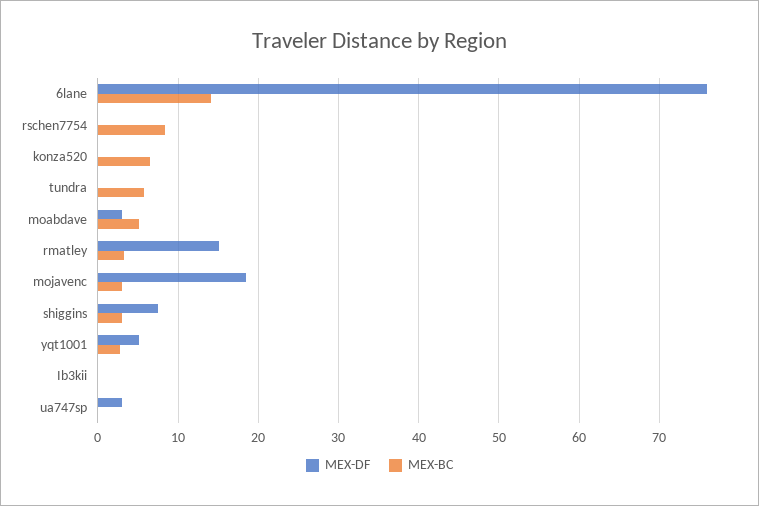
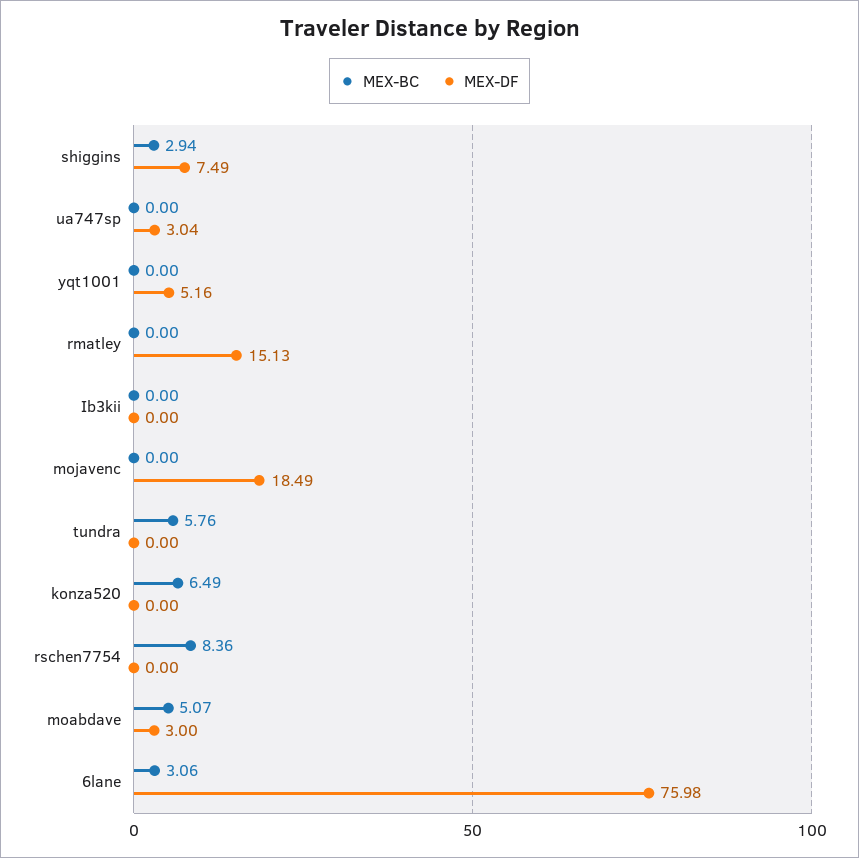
  {
    "MEX-DF": {
      "6lane": 75.98,
      "rschen7754": 0,
      "konza520": 0,
      "tundra": 0,
      "moabdave": 3,
      "rmatley": 15.13,
      "mojavenc": 18.49,
      "shiggins": 7.49,
      "yqt1001": 5.16,
      "Ib3kii": 0,
      "ua747sp": 3.04
    },
    "MEX-BC": {
-     "6lane": 14,
+     "6lane": 3.06,
      "rschen7754": 8.36,
      "konza520": 6.49,
      "tundra": 5.76,
      "moabdave": 5.07,
-     "rmatley": 3,
+     "rmatley": 0,
-     "mojavenc": 3,
+     "mojavenc": 0,
      "shiggins": 2.94,
-     "yqt1001": 3,
+     "yqt1001": 0,
      "Ib3kii": 0,
      "ua747sp": 0
    }
  }

